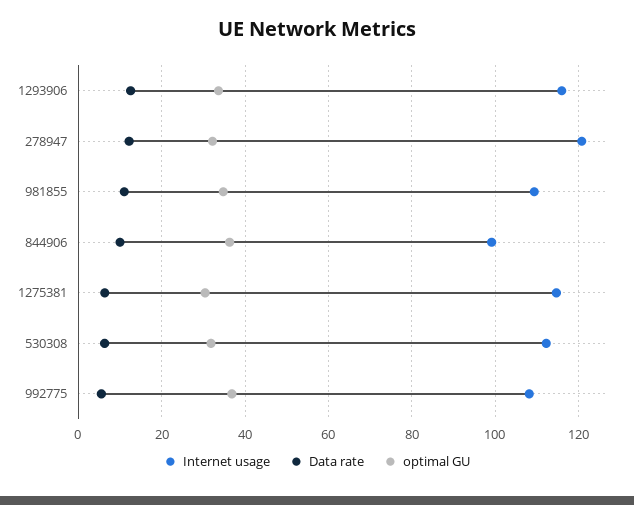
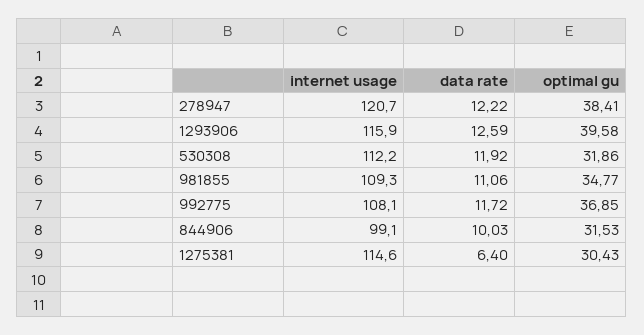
  {
    "Internet usage": {
      "1293906": 115.9,
      "278947": 120.7,
      "981855": 109.3,
      "844906": 99.1,
      "1275381": 114.6,
      "530308": 112.2,
      "992775": 108.1
    },
    "Data rate": {
      "1293906": 12.59,
      "278947": 12.22,
      "981855": 11.06,
      "844906": 10.03,
      "1275381": 6.4,
-     "530308": 6,
+     "530308": 11.92,
-     "992775": 6
+     "992775": 11.72
    },
    "optimal GU": {
-     "1293906": 34,
+     "1293906": 39.58,
-     "278947": 32,
+     "278947": 38.41,
      "981855": 34.77,
-     "844906": 36,
+     "844906": 31.53,
      "1275381": 30.43,
      "530308": 31.86,
      "992775": 36.85
    }
  }

